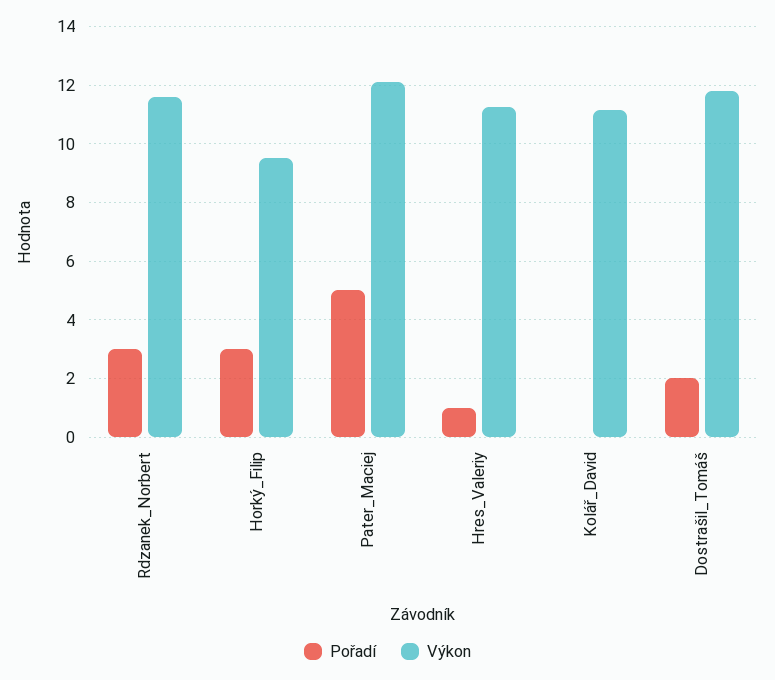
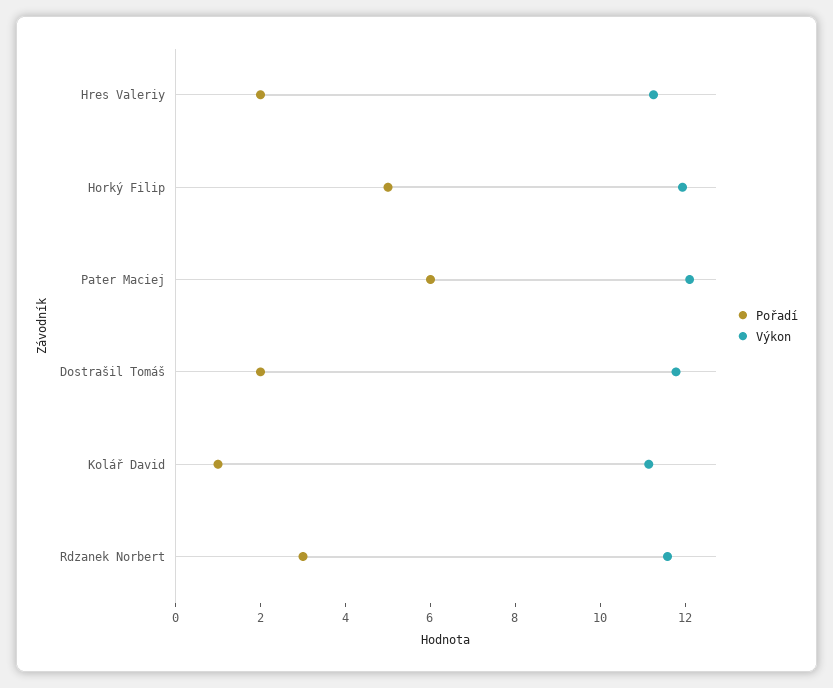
  {
    "Pořadí": {
      "Rdzanek_Norbert": 3,
-     "Horký_Filip": 3,
+     "Horký_Filip": 5,
-     "Pater_Maciej": 5,
+     "Pater_Maciej": 6,
-     "Hres_Valeriy": 1,
+     "Hres_Valeriy": 2,
-     "Kolář_David": 0,
+     "Kolář_David": 1,
      "Dostrašil_Tomáš": 2
    },
    "Výkon": {
      "Rdzanek_Norbert": 11.5,
-     "Horký_Filip": 9.5,
+     "Horký_Filip": 12,
      "Pater_Maciej": 12,
      "Hres_Valeriy": 11.25,
      "Kolář_David": 11.25,
      "Dostrašil_Tomáš": 11.75
    }
  }

